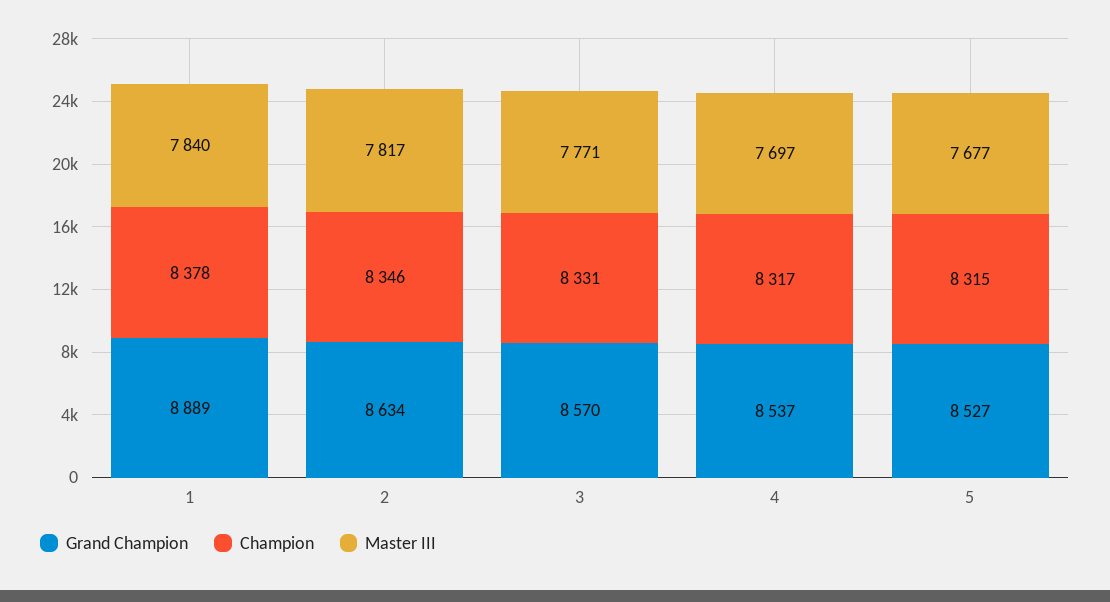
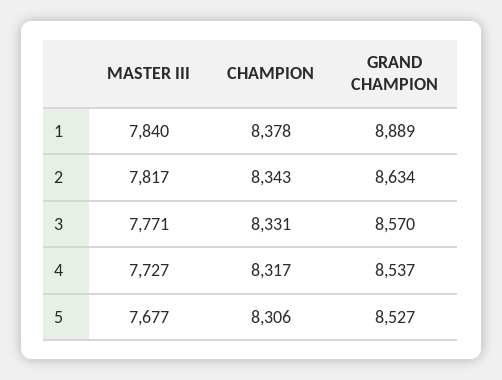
  {
    "Grand Champion": {
      "1": 8889,
      "2": 8634,
      "3": 8570,
      "4": 8537,
      "5": 8527
    },
    "Champion": {
      "1": 8378,
-     "2": 8346,
+     "2": 8343,
      "3": 8331,
      "4": 8317,
-     "5": 8315
+     "5": 8306
    },
    "Master III": {
      "1": 7840,
      "2": 7817,
      "3": 7771,
-     "4": 7697,
+     "4": 7727,
      "5": 7677
    }
  }

